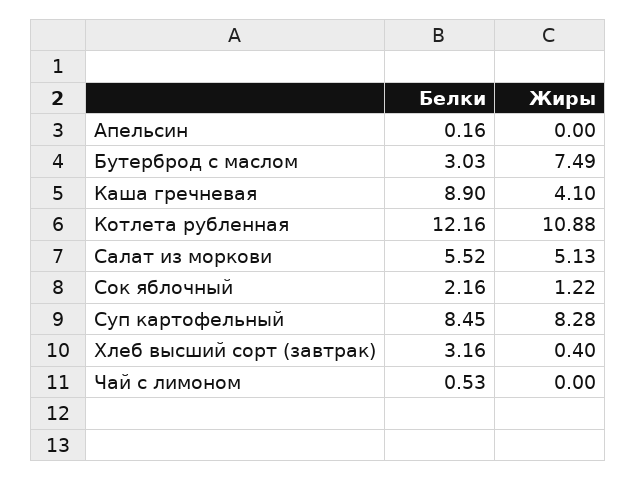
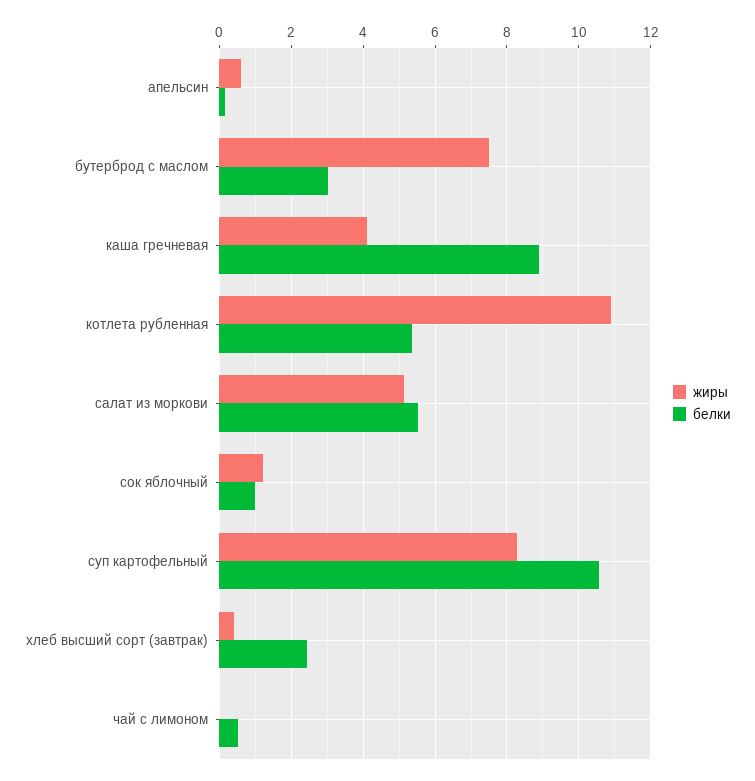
  {
    "Белки": {
      "Апельсин": 0.16,
      "Бутерброд с маслом": 3.03,
      "Каша гречневая": 8.9,
-     "Котлета рубленная": 12.16,
+     "Котлета рубленная": 5.4,
      "Салат из моркови": 5.52,
-     "Сок яблочный": 2.16,
+     "Сок яблочный": 1,
-     "Суп картофельный": 8.45,
+     "Суп картофельный": 10.6,
-     "Хлеб высший сорт (завтрак)": 3.16,
+     "Хлеб высший сорт (завтрак)": 2.4,
      "Чай с лимоном": 0.53
    },
    "Жиры": {
-     "Апельсин": 0,
+     "Апельсин": 0.6,
      "Бутерброд с маслом": 7.49,
      "Каша гречневая": 4.1,
      "Котлета рубленная": 10.88,
      "Салат из моркови": 5.13,
      "Сок яблочный": 1.22,
      "Суп картофельный": 8.28,
      "Хлеб высший сорт (завтрак)": 0.4,
      "Чай с лимоном": 0
    }
  }

